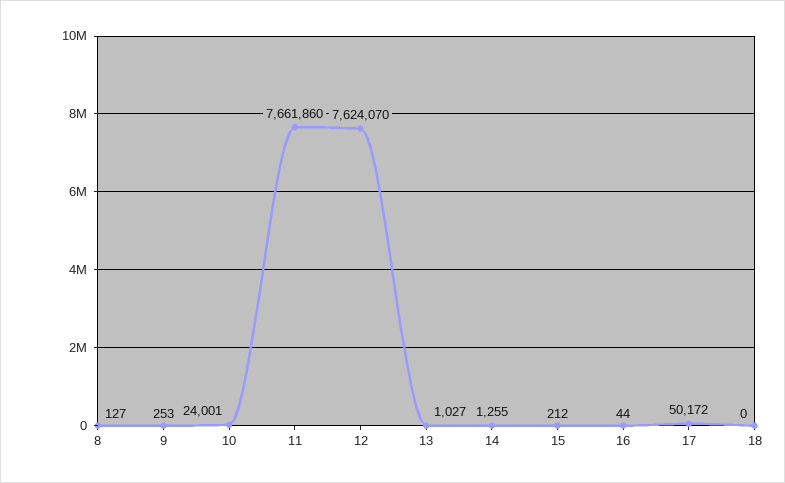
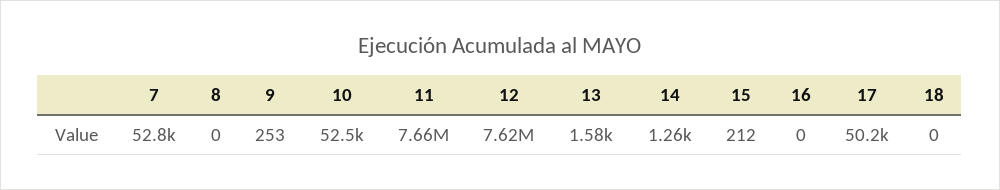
  {
-   "8": 127,
+   "8": 0,
    "9": 253,
-   "10": 24001,
+   "10": 52500,
    "11": 7661860,
    "12": 7624070,
-   "13": 1027,
+   "13": 1580,
    "14": 1255,
    "15": 212,
-   "16": 44,
+   "16": 0,
    "17": 50172,
-   "18": 0
+   "18": 0,
+   "7": 52800
  }

